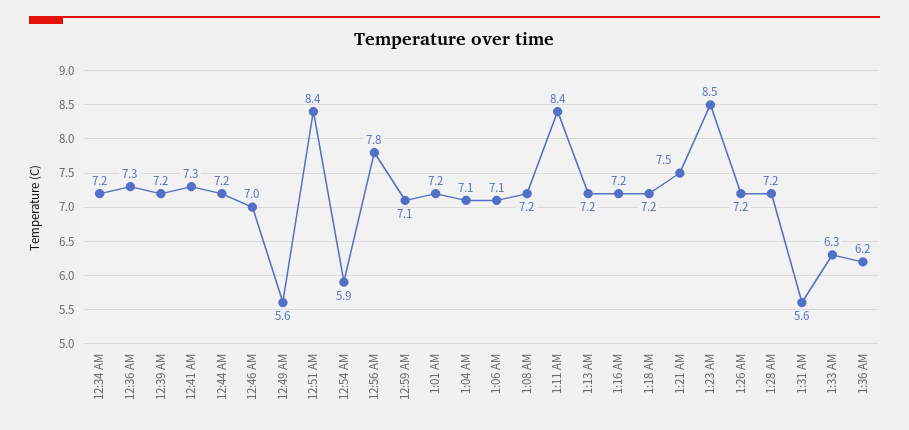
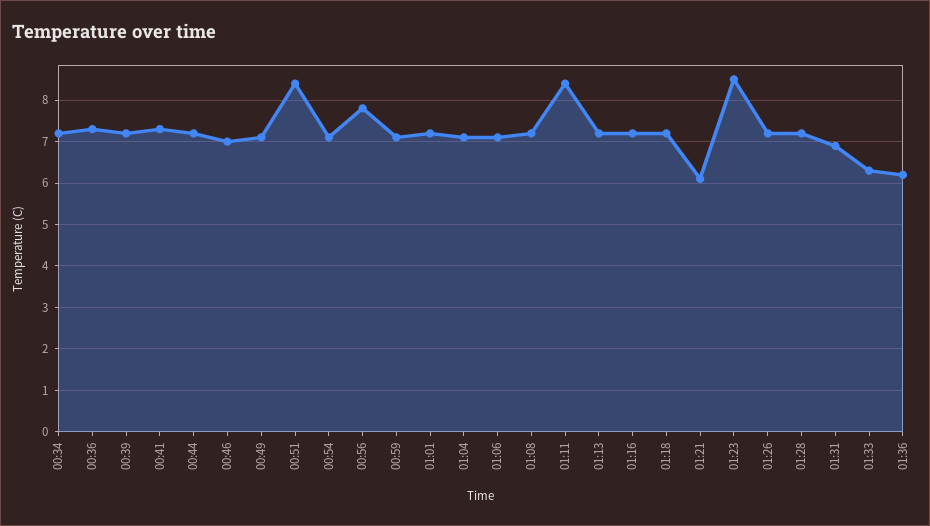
  {
    "12:34 AM": 7.2,
    "12:36 AM": 7.3,
    "12:39 AM": 7.2,
    "12:41 AM": 7.3,
    "12:44 AM": 7.2,
    "12:46 AM": 7,
-   "12:49 AM": 5.6,
+   "12:49 AM": 7,
    "12:51 AM": 8.4,
-   "12:54 AM": 5.9,
+   "12:54 AM": 7,
    "12:56 AM": 7.8,
    "12:59 AM": 7.1,
    "1:01 AM": 7.2,
    "1:04 AM": 7.1,
    "1:06 AM": 7.1,
    "1:08 AM": 7.2,
    "1:11 AM": 8.4,
    "1:13 AM": 7.2,
    "1:16 AM": 7.2,
    "1:18 AM": 7.2,
-   "1:21 AM": 7.5,
+   "1:21 AM": 6,
    "1:23 AM": 8.5,
    "1:26 AM": 7.2,
    "1:28 AM": 7.2,
-   "1:31 AM": 5.6,
+   "1:31 AM": 7,
    "1:33 AM": 6.3,
    "1:36 AM": 6.2
  }

